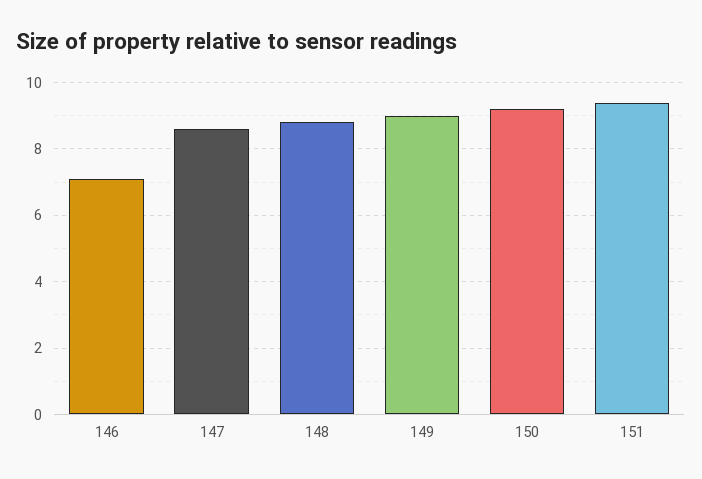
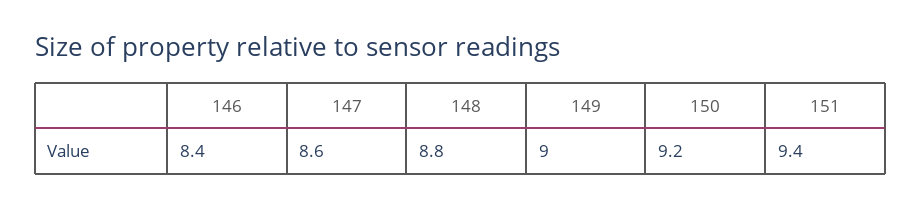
  {
-   "146": 7,
+   "146": 8.4,
    "147": 8.6,
    "148": 8.8,
    "149": 9,
    "150": 9.2,
    "151": 9.4
  }

